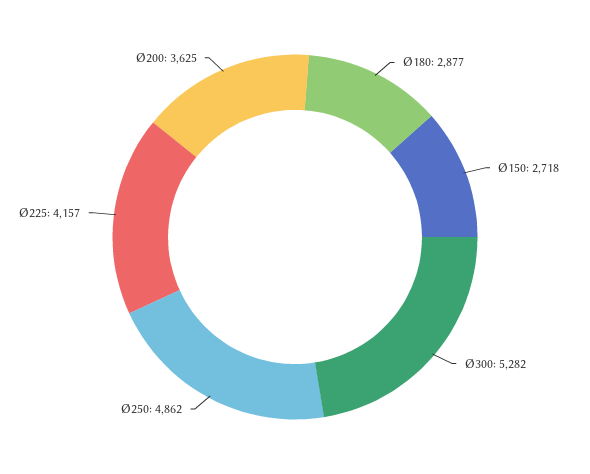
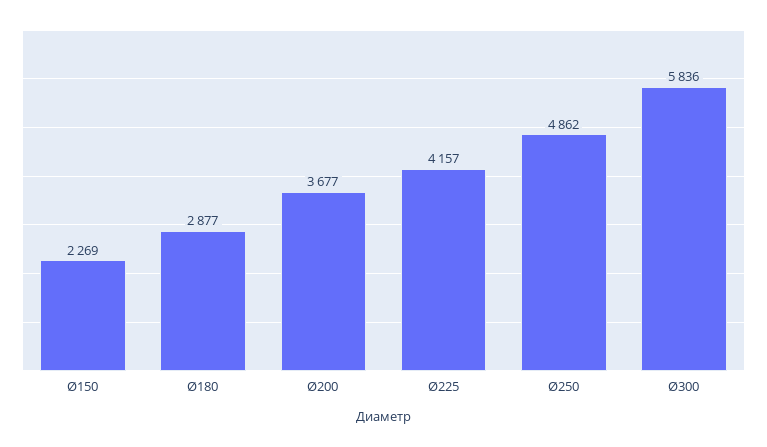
  {
    "Ø180": 2877,
-   "Ø150": 2718,
+   "Ø150": 2269,
-   "Ø300": 5282,
+   "Ø300": 5836,
    "Ø250": 4862,
    "Ø225": 4157,
-   "Ø200": 3625
+   "Ø200": 3677
  }

